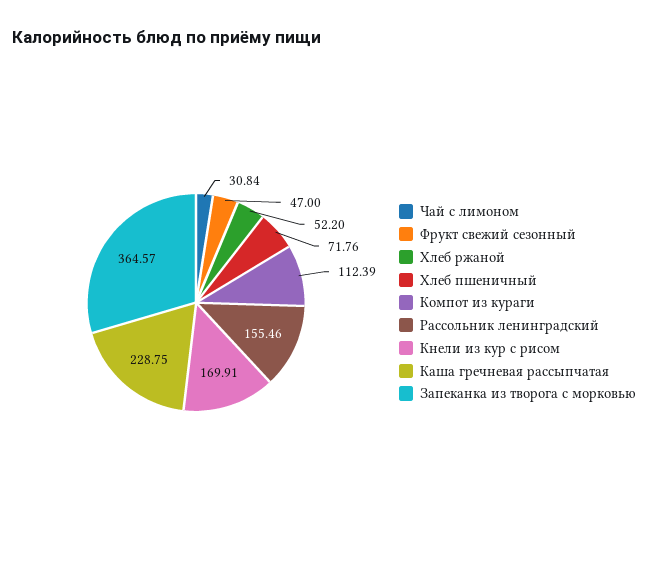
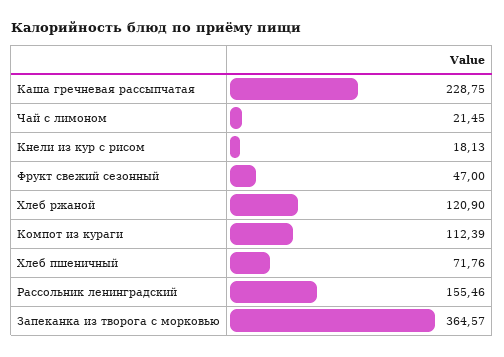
  {
-   "Чай с лимоном": 30.84,
+   "Чай с лимоном": 21.45,
    "Фрукт свежий сезонный": 47,
-   "Хлеб ржаной": 52.2,
+   "Хлеб ржаной": 120.9,
    "Хлеб пшеничный": 71.76,
    "Компот из кураги": 112.39,
    "Рассольник ленинградский": 155.46,
-   "Кнели из кур с рисом": 169.91,
+   "Кнели из кур с рисом": 18.13,
    "Каша гречневая рассыпчатая": 228.75,
    "Запеканка из творога с морковью": 364.57
  }

